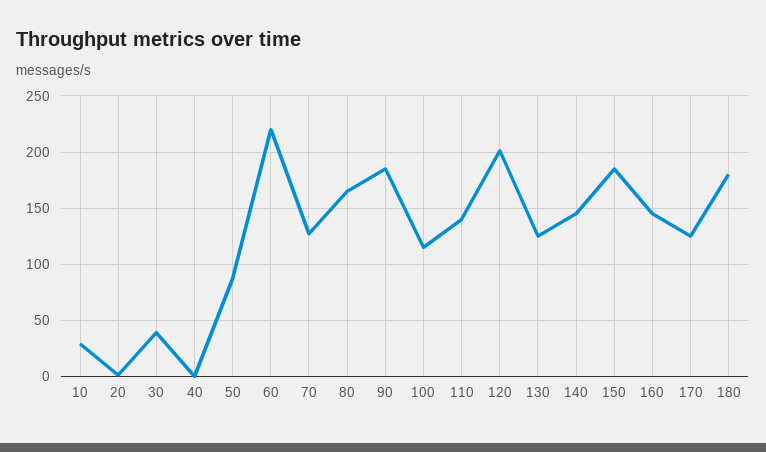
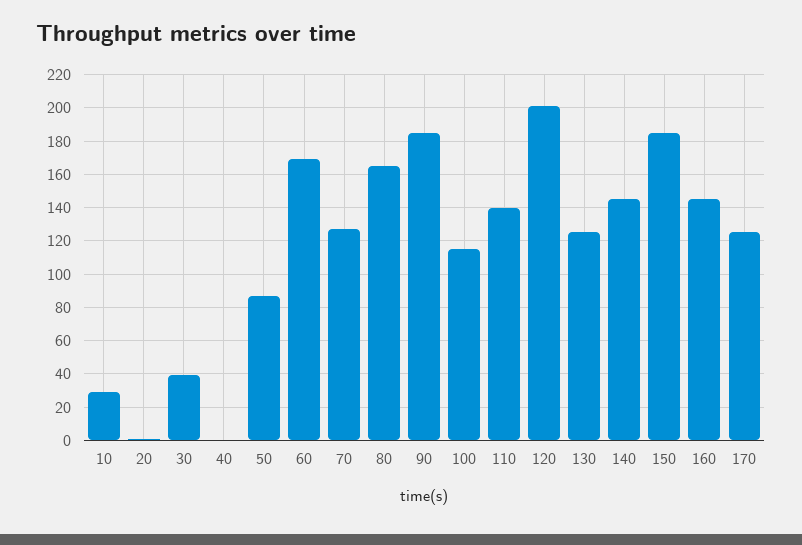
  {
    "10": 30,
    "20": 0,
    "30": 40,
    "40": 0,
    "50": 85,
-   "60": 220,
+   "60": 170,
    "70": 125,
    "80": 165,
    "90": 185,
    "100": 115,
    "110": 140,
    "120": 200,
    "130": 125,
    "140": 145,
    "150": 185,
    "160": 145,
-   "170": 125,
+   "170": 125
-   "180": 180
  }

